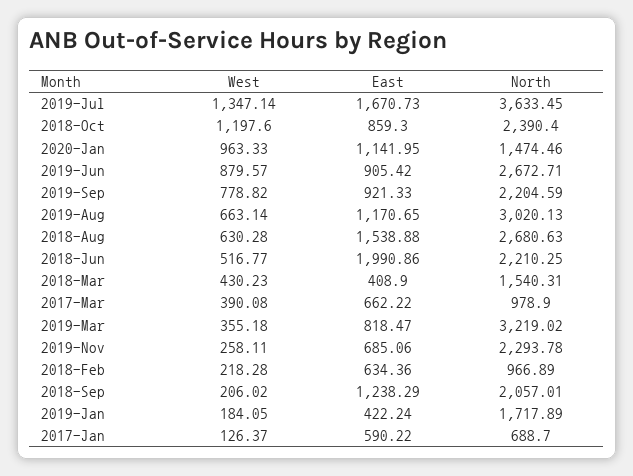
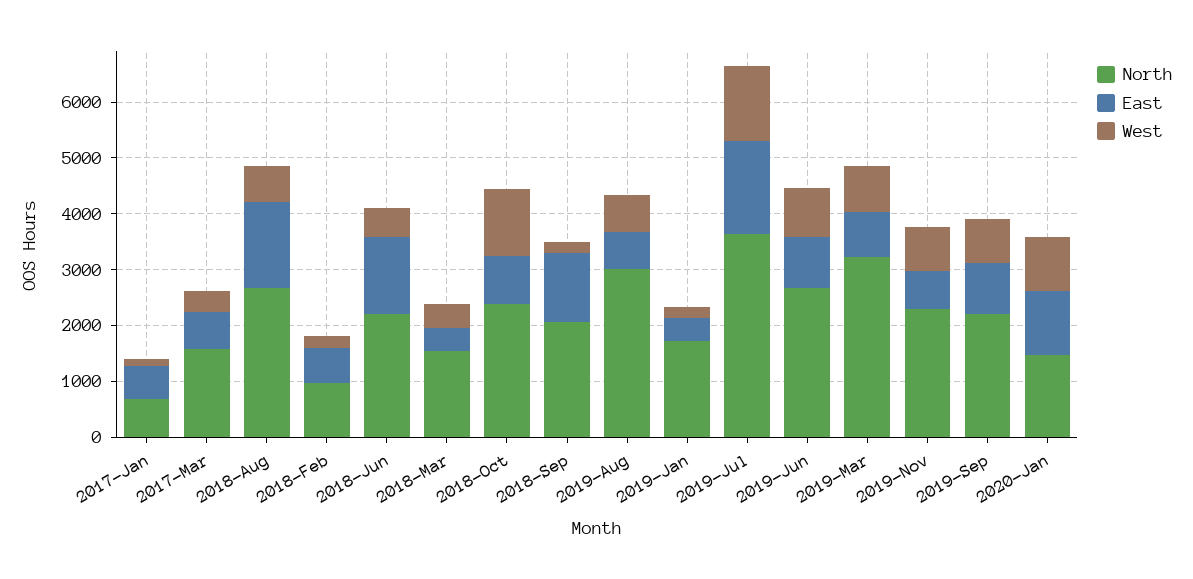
  {
    "West": {
      "2019-Jul": 1347.14,
      "2018-Oct": 1197.6,
      "2020-Jan": 963.33,
      "2019-Jun": 879.57,
      "2019-Sep": 778.82,
      "2019-Aug": 663.14,
      "2018-Aug": 630.28,
      "2018-Jun": 516.77,
      "2018-Mar": 430.23,
      "2017-Mar": 390.08,
-     "2019-Mar": 355.18,
+     "2019-Mar": 800,
-     "2019-Nov": 258.11,
+     "2019-Nov": 800,
      "2018-Feb": 218.28,
      "2018-Sep": 206.02,
      "2019-Jan": 184.05,
      "2017-Jan": 126.37
    },
    "East": {
      "2019-Jul": 1670.73,
      "2018-Oct": 859.3,
      "2020-Jan": 1141.95,
      "2019-Jun": 905.42,
      "2019-Sep": 921.33,
-     "2019-Aug": 1170.65,
+     "2019-Aug": 600,
      "2018-Aug": 1538.88,
-     "2018-Jun": 1990.86,
+     "2018-Jun": 1400,
      "2018-Mar": 408.9,
      "2017-Mar": 662.22,
      "2019-Mar": 818.47,
      "2019-Nov": 685.06,
      "2018-Feb": 634.36,
      "2018-Sep": 1238.29,
      "2019-Jan": 422.24,
      "2017-Jan": 590.22
    },
    "North": {
      "2019-Jul": 3633.45,
      "2018-Oct": 2390.4,
      "2020-Jan": 1474.46,
      "2019-Jun": 2672.71,
      "2019-Sep": 2204.59,
      "2019-Aug": 3020.13,
      "2018-Aug": 2680.63,
      "2018-Jun": 2210.25,
      "2018-Mar": 1540.31,
-     "2017-Mar": 978.9,
+     "2017-Mar": 1600,
      "2019-Mar": 3219.02,
      "2019-Nov": 2293.78,
      "2018-Feb": 966.89,
      "2018-Sep": 2057.01,
      "2019-Jan": 1717.89,
      "2017-Jan": 688.7
    }
  }

